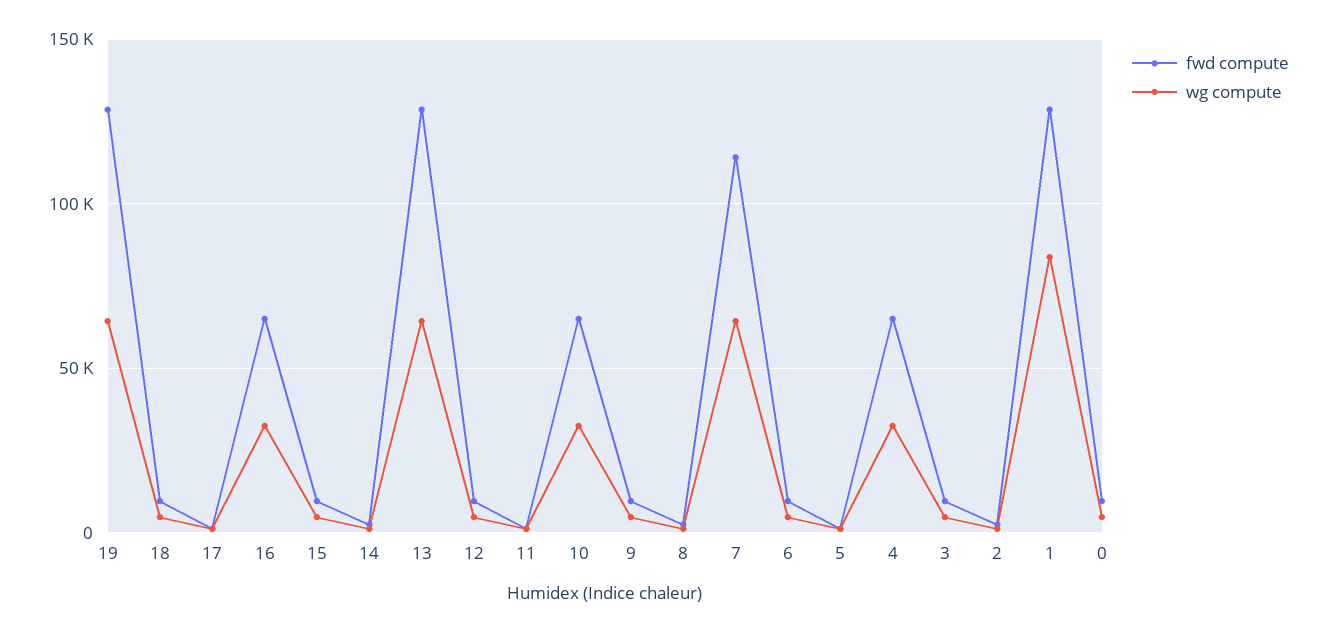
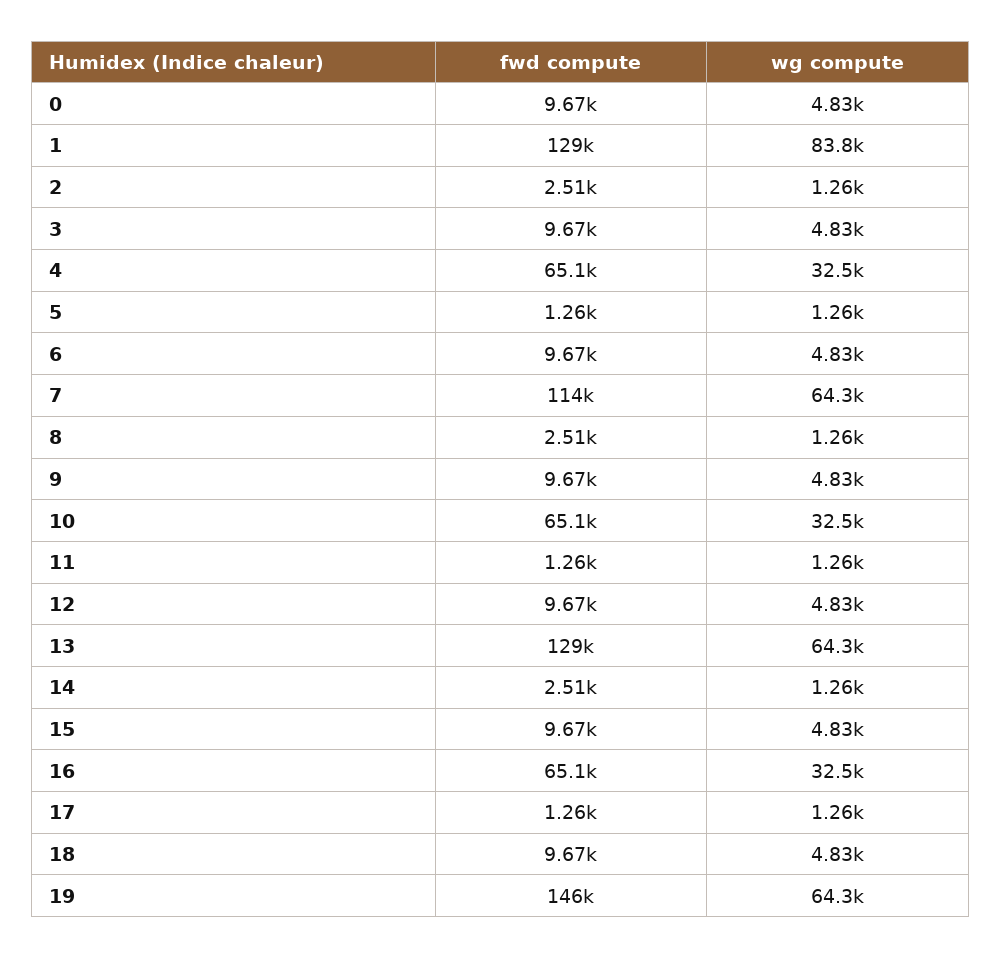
  {
    "fwd compute": {
-     "19": 130000,
+     "19": 146000,
      "18": 9670,
      "17": 1260,
      "16": 65100,
      "15": 9670,
      "14": 2510,
      "13": 129000,
      "12": 9670,
      "11": 1260,
      "10": 65100,
      "9": 9670,
      "8": 2510,
      "7": 114000,
      "6": 9670,
      "5": 1260,
      "4": 65100,
      "3": 9670,
      "2": 2510,
      "1": 129000,
      "0": 9670
    },
    "wg compute": {
      "19": 64300,
      "18": 4830,
      "17": 1260,
      "16": 32500,
      "15": 4830,
      "14": 1260,
      "13": 64300,
      "12": 4830,
      "11": 1260,
      "10": 32500,
      "9": 4830,
      "8": 1260,
      "7": 64300,
      "6": 4830,
      "5": 1260,
      "4": 32500,
      "3": 4830,
      "2": 1260,
      "1": 83800,
      "0": 4830
    }
  }

